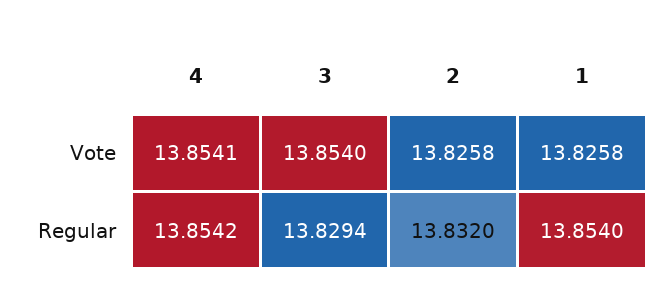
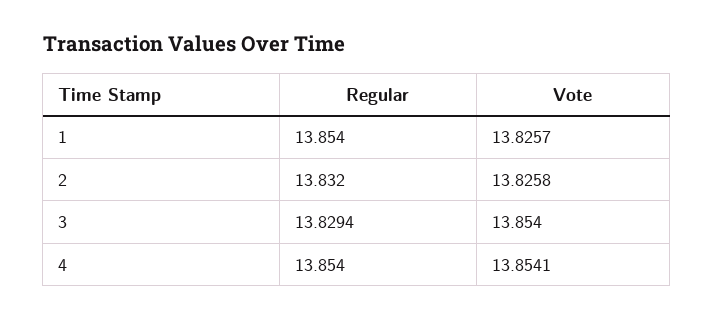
  {
    "4": {
      "Vote": 13.8541,
-     "Regular": 13.8542
+     "Regular": 13.854
    },
    "3": {
      "Vote": 13.854,
      "Regular": 13.8294
    },
    "2": {
      "Vote": 13.8258,
      "Regular": 13.832
    },
    "1": {
-     "Vote": 13.8258,
+     "Vote": 13.8257,
      "Regular": 13.854
    }
  }

